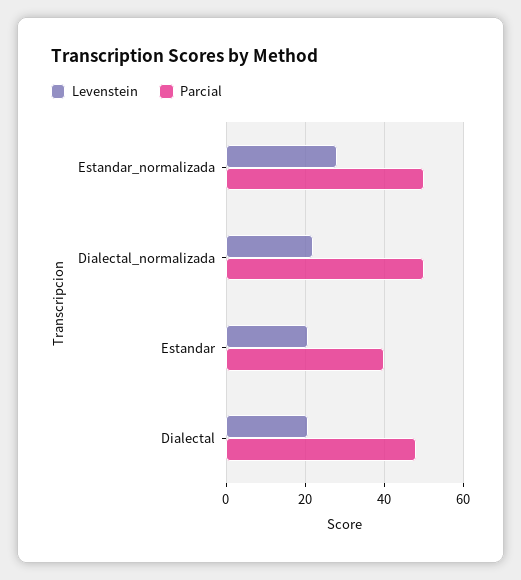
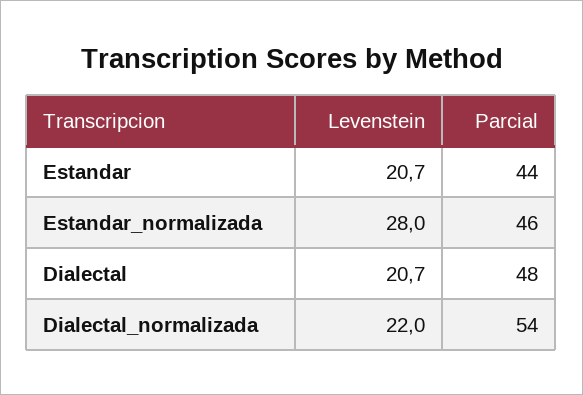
  {
    "Levenstein": {
      "Estandar_normalizada": 28,
      "Dialectal_normalizada": 22,
      "Estandar": 20.7,
      "Dialectal": 20.7
    },
    "Parcial": {
-     "Estandar_normalizada": 50,
+     "Estandar_normalizada": 46,
-     "Dialectal_normalizada": 50,
+     "Dialectal_normalizada": 54,
-     "Estandar": 40,
+     "Estandar": 44,
      "Dialectal": 48
    }
  }

